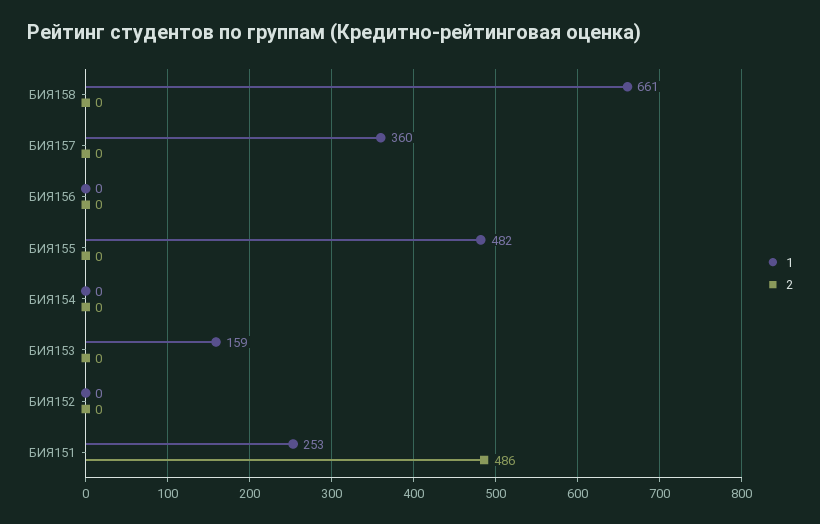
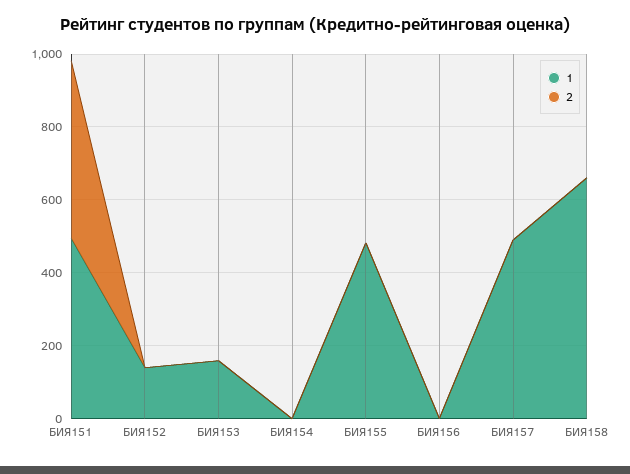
  {
    "1": {
      "БИЯ158": 661,
-     "БИЯ157": 360,
+     "БИЯ157": 500,
      "БИЯ156": 0,
      "БИЯ155": 482,
      "БИЯ154": 0,
      "БИЯ153": 159,
-     "БИЯ152": 0,
+     "БИЯ152": 150,
-     "БИЯ151": 253
+     "БИЯ151": 500
    },
    "2": {
      "БИЯ158": 0,
      "БИЯ157": 0,
      "БИЯ156": 0,
      "БИЯ155": 0,
      "БИЯ154": 0,
      "БИЯ153": 0,
      "БИЯ152": 0,
      "БИЯ151": 486
    }
  }

